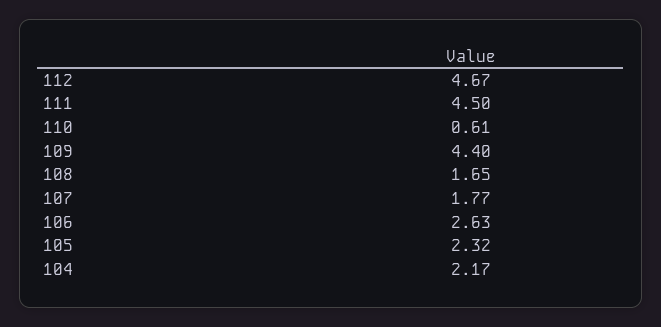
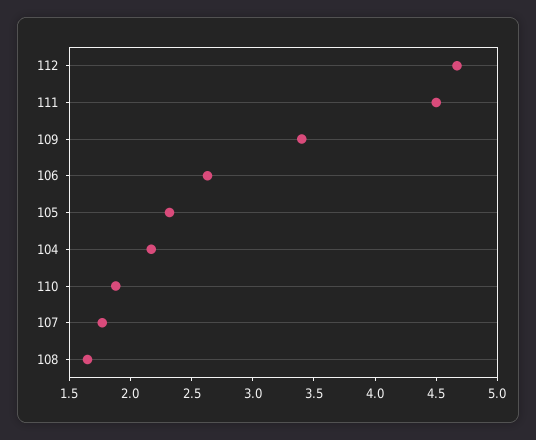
  {
    "112": 4.67,
    "111": 4.5,
-   "110": 0.61,
+   "110": 1.9,
-   "109": 4.4,
+   "109": 3.4,
    "108": 1.65,
    "107": 1.77,
    "106": 2.63,
    "105": 2.32,
    "104": 2.17
  }

